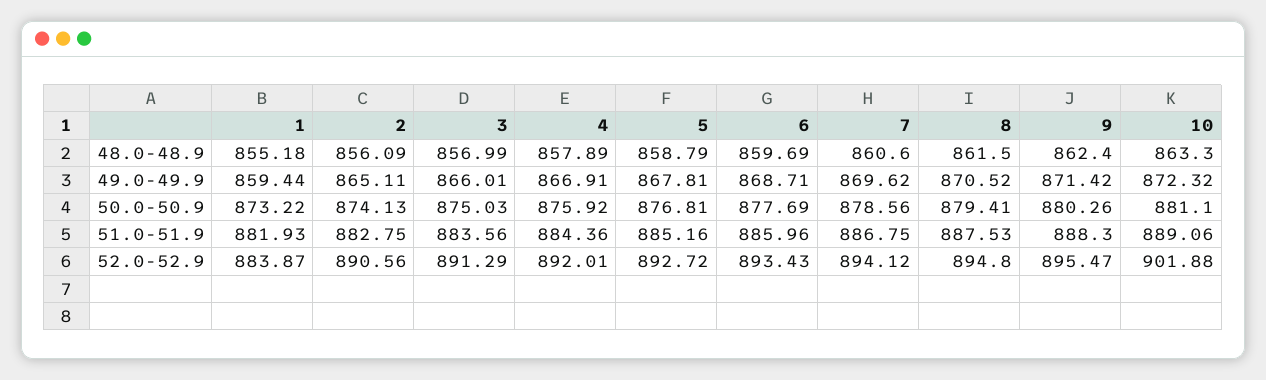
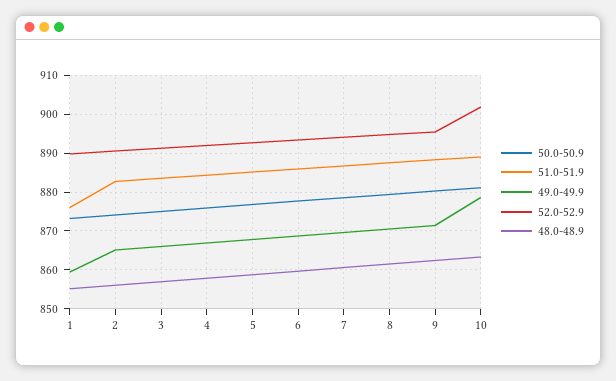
  {
    "48.0-48.9": {
      "1": 855.18,
      "2": 856.09,
      "3": 856.99,
      "4": 857.89,
      "5": 858.79,
      "6": 859.69,
      "7": 860.6,
      "8": 861.5,
      "9": 862.4,
      "10": 863.3
    },
    "49.0-49.9": {
      "1": 859.44,
      "2": 865.11,
      "3": 866.01,
      "4": 866.91,
      "5": 867.81,
      "6": 868.71,
      "7": 869.62,
      "8": 870.52,
      "9": 871.42,
-     "10": 872.32
+     "10": 878
    },
    "50.0-50.9": {
      "1": 873.22,
      "2": 874.13,
      "3": 875.03,
      "4": 875.92,
      "5": 876.81,
      "6": 877.69,
      "7": 878.56,
      "8": 879.41,
      "9": 880.26,
      "10": 881.1
    },
    "51.0-51.9": {
-     "1": 881.93,
+     "1": 876,
      "2": 882.75,
      "3": 883.56,
      "4": 884.36,
      "5": 885.16,
      "6": 885.96,
      "7": 886.75,
      "8": 887.53,
      "9": 888.3,
      "10": 889.06
    },
    "52.0-52.9": {
-     "1": 883.87,
+     "1": 890,
      "2": 890.56,
      "3": 891.29,
      "4": 892.01,
      "5": 892.72,
      "6": 893.43,
      "7": 894.12,
      "8": 894.8,
      "9": 895.47,
      "10": 901.88
    }
  }

